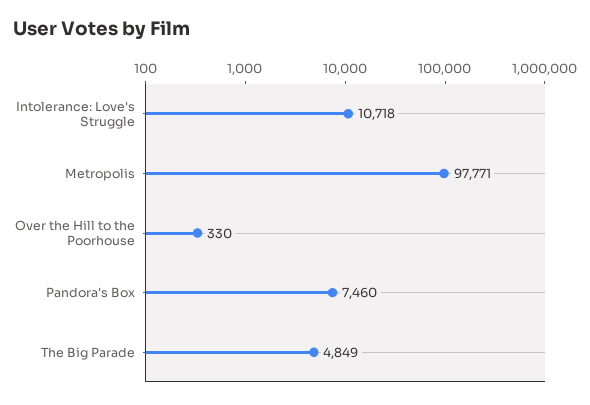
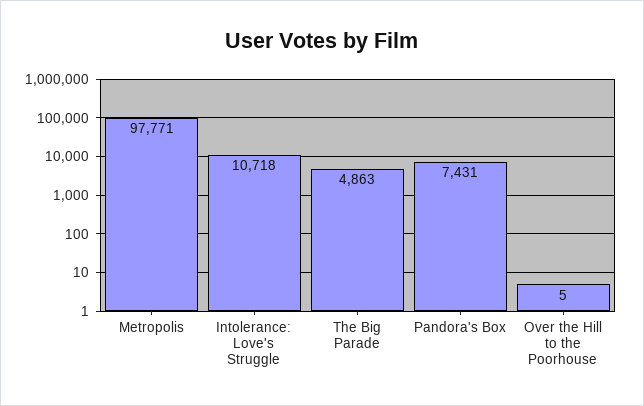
  {
    "Intolerance: Love's Struggle": 10718,
    "Metropolis": 97771,
-   "Over the Hill to the Poorhouse": 330,
+   "Over the Hill to the Poorhouse": 5,
-   "Pandora's Box": 7460,
+   "Pandora's Box": 7431,
-   "The Big Parade": 4849
+   "The Big Parade": 4863
  }

